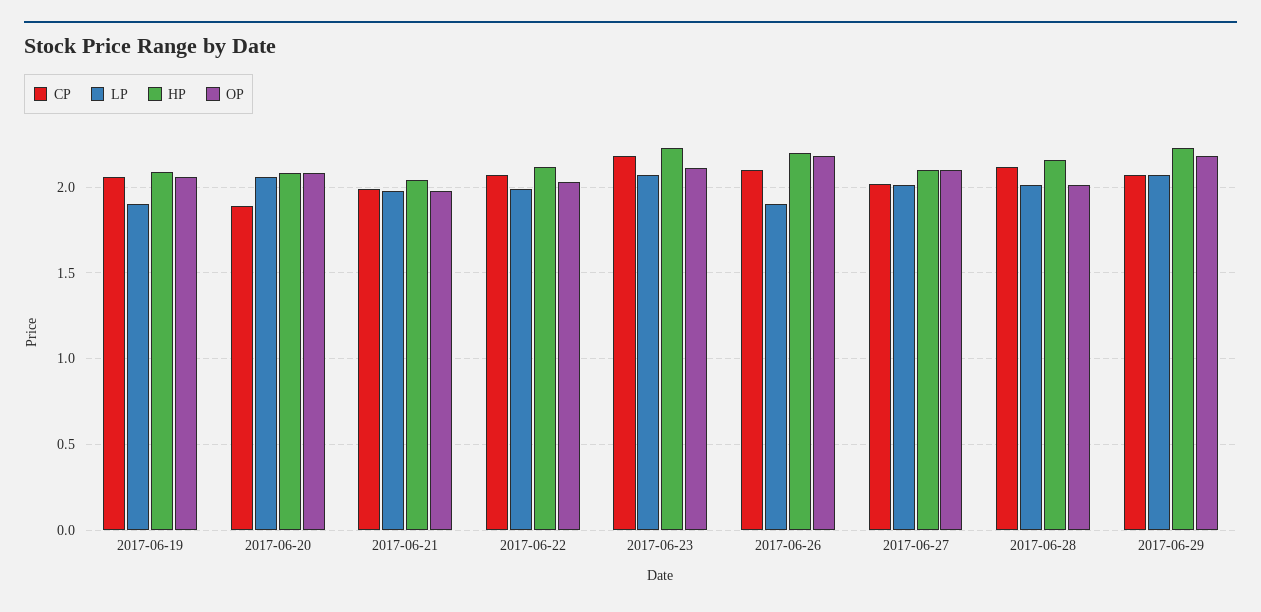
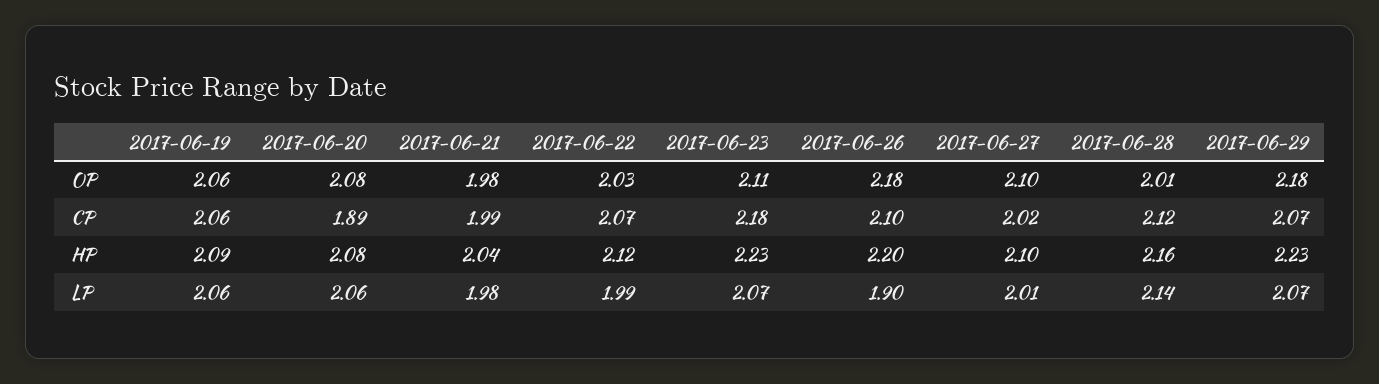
  {
    "CP": {
      "2017-06-19": 2.06,
      "2017-06-20": 1.89,
      "2017-06-21": 1.99,
      "2017-06-22": 2.07,
      "2017-06-23": 2.18,
      "2017-06-26": 2.1,
      "2017-06-27": 2.02,
      "2017-06-28": 2.12,
      "2017-06-29": 2.07
    },
    "LP": {
-     "2017-06-19": 1.9,
+     "2017-06-19": 2.06,
      "2017-06-20": 2.06,
      "2017-06-21": 1.98,
      "2017-06-22": 1.99,
      "2017-06-23": 2.07,
      "2017-06-26": 1.9,
      "2017-06-27": 2.01,
-     "2017-06-28": 2,
+     "2017-06-28": 2.14,
      "2017-06-29": 2.07
    },
    "HP": {
      "2017-06-19": 2.09,
      "2017-06-20": 2.08,
      "2017-06-21": 2.04,
      "2017-06-22": 2.12,
      "2017-06-23": 2.23,
      "2017-06-26": 2.2,
      "2017-06-27": 2.1,
      "2017-06-28": 2.16,
      "2017-06-29": 2.23
    },
    "OP": {
      "2017-06-19": 2.06,
      "2017-06-20": 2.08,
      "2017-06-21": 1.98,
      "2017-06-22": 2.03,
      "2017-06-23": 2.11,
      "2017-06-26": 2.18,
      "2017-06-27": 2.1,
      "2017-06-28": 2.01,
      "2017-06-29": 2.18
    }
  }

